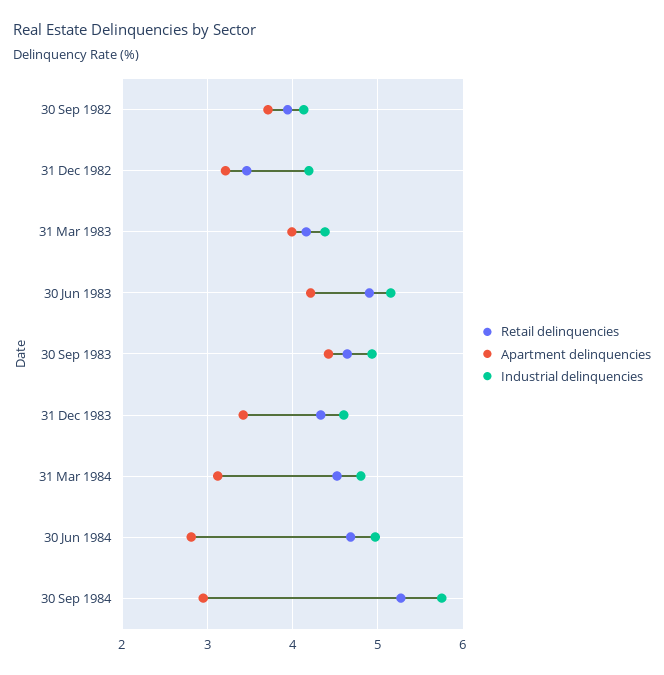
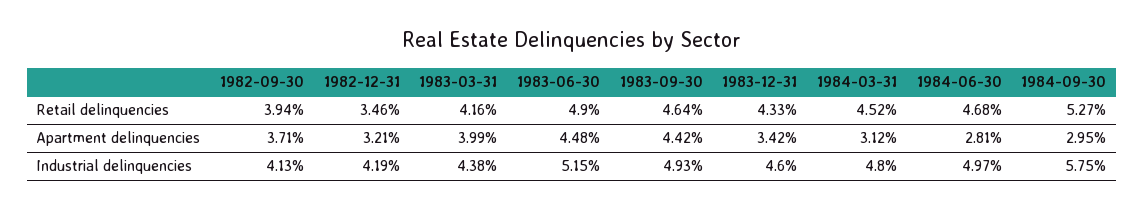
  {
    "Retail delinquencies": {
      "30 Sep 1982": 3.94,
      "31 Dec 1982": 3.46,
      "31 Mar 1983": 4.16,
      "30 Jun 1983": 4.9,
      "30 Sep 1983": 4.64,
      "31 Dec 1983": 4.33,
      "31 Mar 1984": 4.52,
      "30 Jun 1984": 4.68,
      "30 Sep 1984": 5.27
    },
    "Apartment delinquencies": {
      "30 Sep 1982": 3.71,
      "31 Dec 1982": 3.21,
      "31 Mar 1983": 3.99,
-     "30 Jun 1983": 4.2,
+     "30 Jun 1983": 4.48,
      "30 Sep 1983": 4.42,
      "31 Dec 1983": 3.42,
      "31 Mar 1984": 3.12,
      "30 Jun 1984": 2.81,
      "30 Sep 1984": 2.95
    },
    "Industrial delinquencies": {
      "30 Sep 1982": 4.13,
      "31 Dec 1982": 4.19,
      "31 Mar 1983": 4.38,
      "30 Jun 1983": 5.15,
      "30 Sep 1983": 4.93,
      "31 Dec 1983": 4.6,
      "31 Mar 1984": 4.8,
      "30 Jun 1984": 4.97,
      "30 Sep 1984": 5.75
    }
  }

